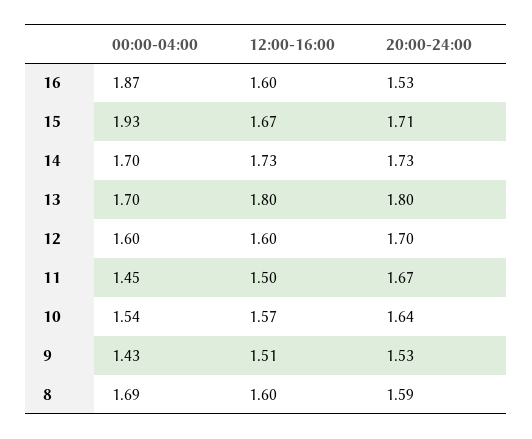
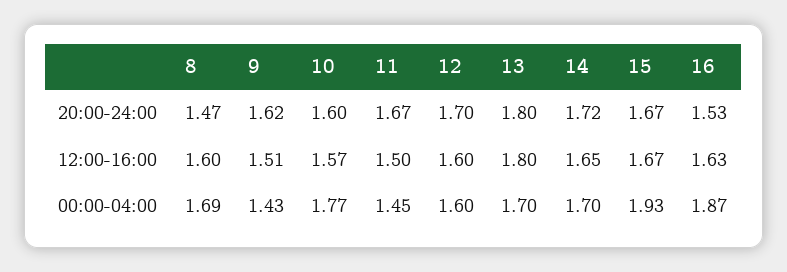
  {
    "00:00-04:00": {
      "16": 1.87,
      "15": 1.93,
      "14": 1.7,
      "13": 1.7,
      "12": 1.6,
      "11": 1.45,
-     "10": 1.54,
+     "10": 1.77,
      "9": 1.43,
      "8": 1.69
    },
    "12:00-16:00": {
-     "16": 1.6,
+     "16": 1.63,
      "15": 1.67,
-     "14": 1.73,
+     "14": 1.65,
      "13": 1.8,
      "12": 1.6,
      "11": 1.5,
      "10": 1.57,
      "9": 1.51,
      "8": 1.6
    },
    "20:00-24:00": {
      "16": 1.53,
-     "15": 1.71,
+     "15": 1.67,
-     "14": 1.73,
+     "14": 1.72,
      "13": 1.8,
      "12": 1.7,
      "11": 1.67,
-     "10": 1.64,
+     "10": 1.6,
-     "9": 1.53,
+     "9": 1.62,
-     "8": 1.59
+     "8": 1.47
    }
  }

